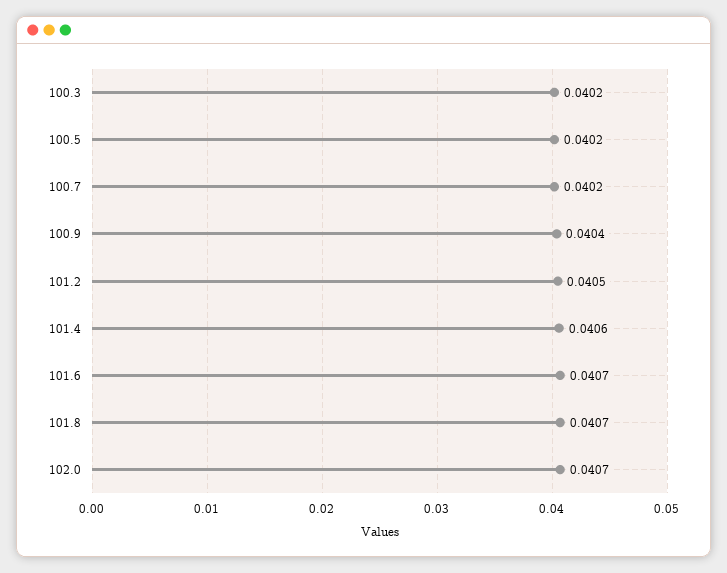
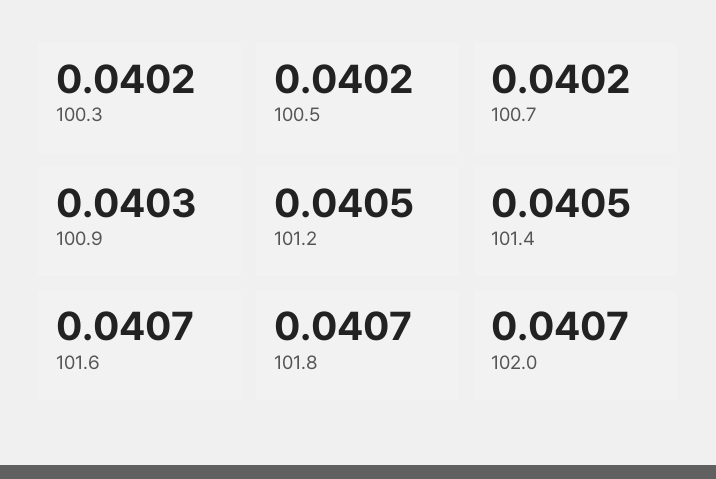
  {
    "100.3": 0.0402,
    "100.5": 0.0402,
    "100.7": 0.0402,
-   "100.9": 0.0404,
+   "100.9": 0.0403,
    "101.2": 0.0405,
-   "101.4": 0.0406,
+   "101.4": 0.0405,
    "101.6": 0.0407,
    "101.8": 0.0407,
    "102.0": 0.0407
  }

